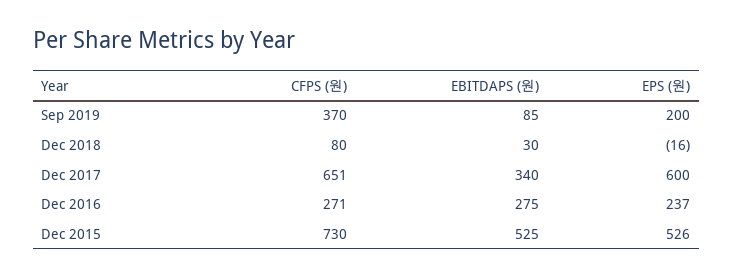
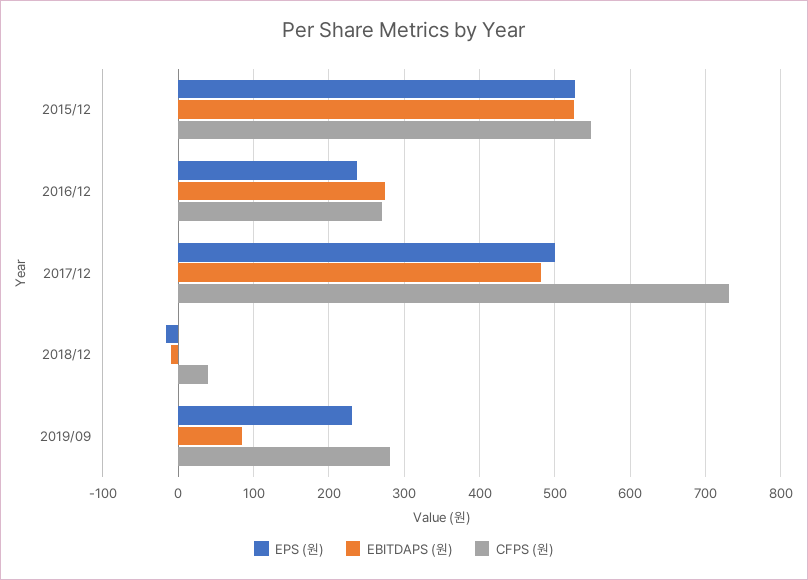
  {
    "CFPS (원)": {
-     "Sep 2019": 370,
+     "Sep 2019": 280,
-     "Dec 2018": 80,
+     "Dec 2018": 40,
-     "Dec 2017": 651,
+     "Dec 2017": 730,
      "Dec 2016": 271,
-     "Dec 2015": 730
+     "Dec 2015": 550
    },
    "EBITDAPS (원)": {
      "Sep 2019": 85,
-     "Dec 2018": 30,
+     "Dec 2018": -10,
-     "Dec 2017": 340,
+     "Dec 2017": 480,
      "Dec 2016": 275,
      "Dec 2015": 525
    },
    "EPS (원)": {
-     "Sep 2019": 200,
+     "Sep 2019": 230,
      "Dec 2018": -16,
-     "Dec 2017": 600,
+     "Dec 2017": 500,
      "Dec 2016": 237,
      "Dec 2015": 526
    }
  }

